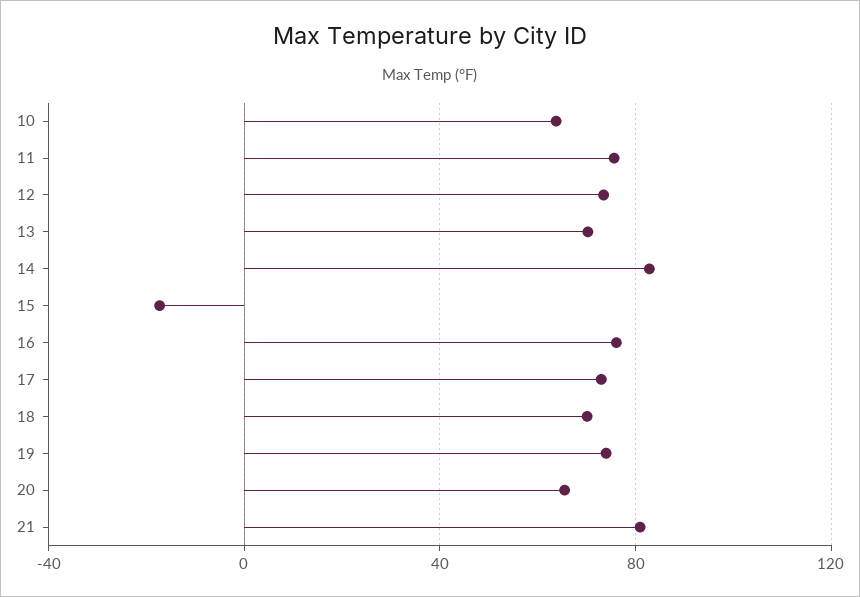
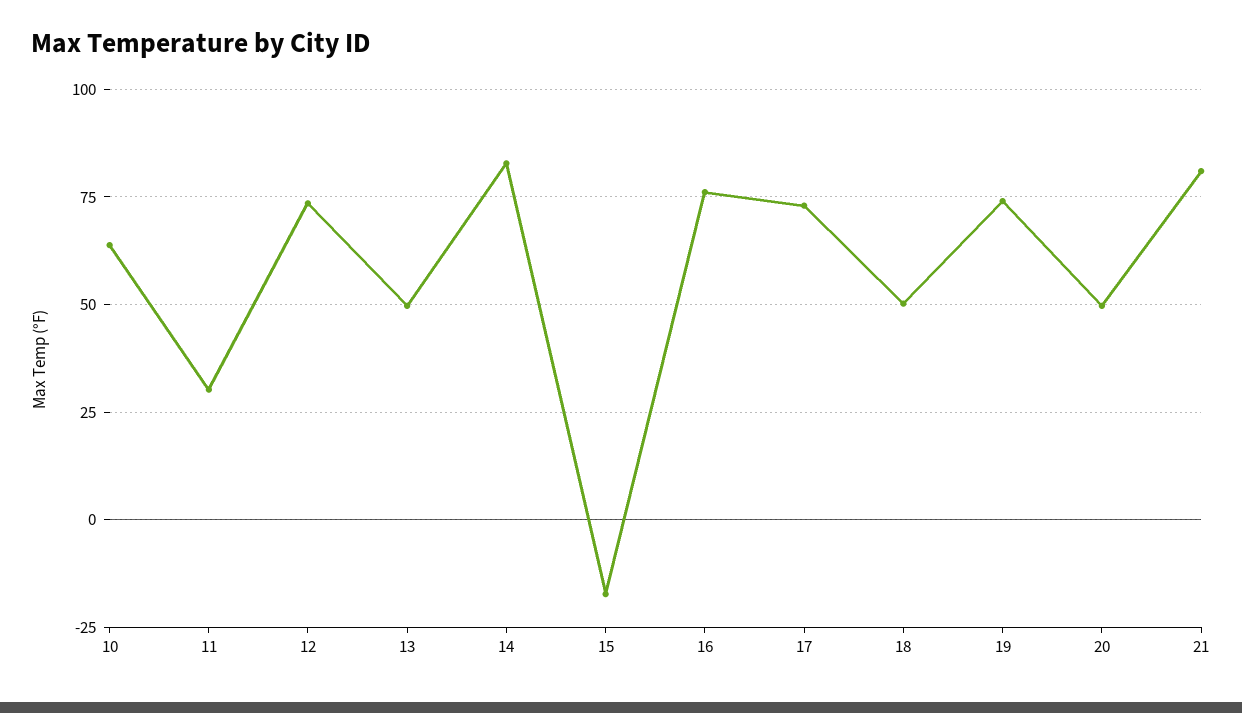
  {
    "10": 65,
-   "11": 75,
+   "11": 30,
    "12": 72.5,
-   "13": 70,
+   "13": 50,
    "14": 82.5,
    "15": -17.5,
    "16": 75,
    "17": 72.5,
-   "18": 70,
+   "18": 50,
    "19": 75,
-   "20": 65,
+   "20": 50,
    "21": 80
  }

